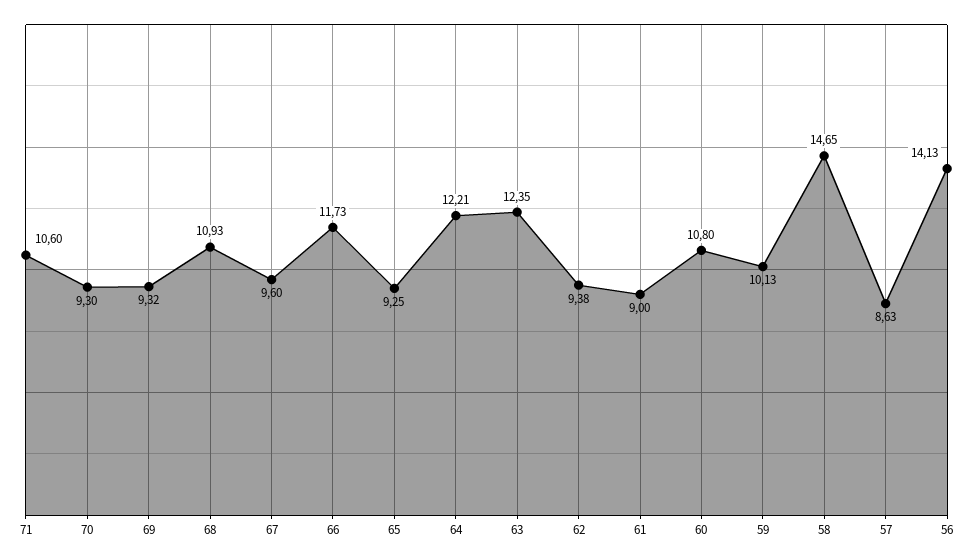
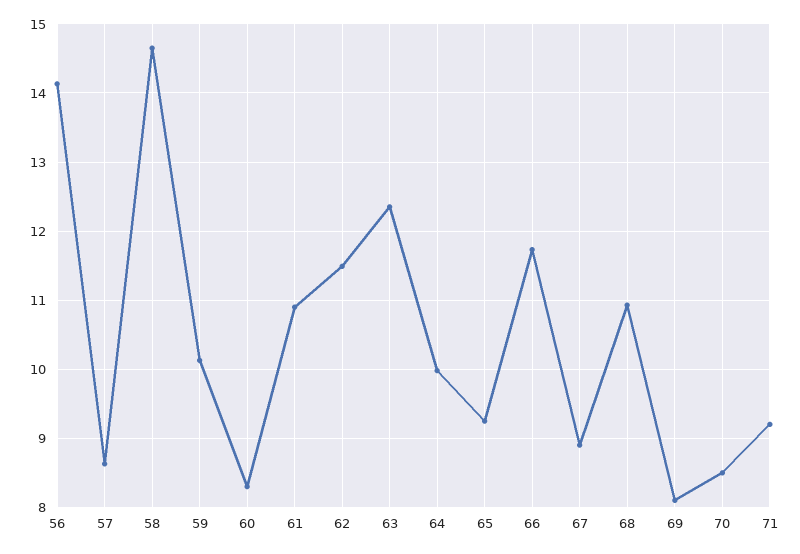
  {
-   "71": 10.6,
+   "71": 9.2,
-   "70": 9.3,
+   "70": 8.5,
-   "69": 9.32,
+   "69": 8.1,
    "68": 10.93,
-   "67": 9.6,
+   "67": 8.9,
    "66": 11.73,
    "65": 9.25,
-   "64": 12.21,
+   "64": 10,
    "63": 12.35,
-   "62": 9.38,
+   "62": 11.5,
-   "61": 9,
+   "61": 10.9,
-   "60": 10.8,
+   "60": 8.3,
    "59": 10.13,
    "58": 14.65,
    "57": 8.63,
    "56": 14.13
  }

